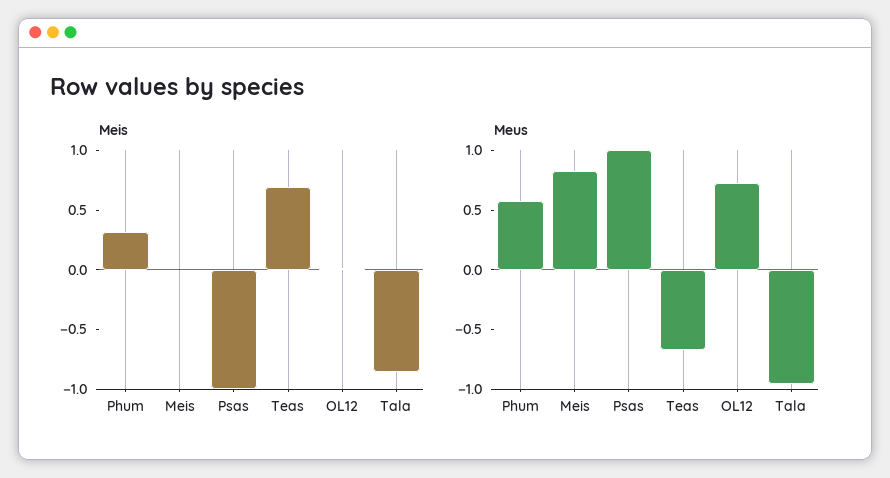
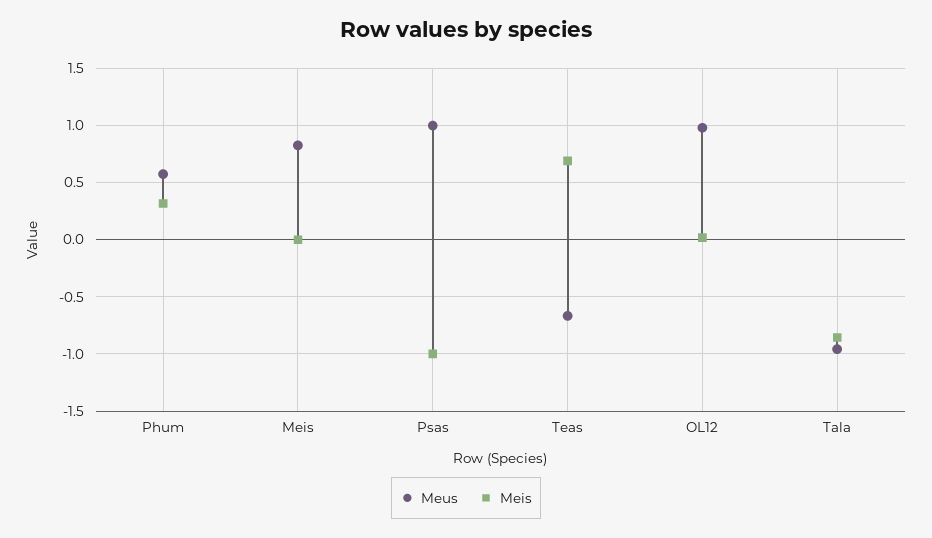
  {
    "Meis": {
      "Phum": 0.3,
      "Meis": 0,
      "Psas": -1,
      "Teas": 0.7,
      "OL12": 0,
      "Tala": -0.9
    },
    "Meus": {
      "Phum": 0.6,
      "Meis": 0.8,
      "Psas": 1,
      "Teas": -0.7,
-     "OL12": 0.7,
+     "OL12": 1,
      "Tala": -1
    }
  }

